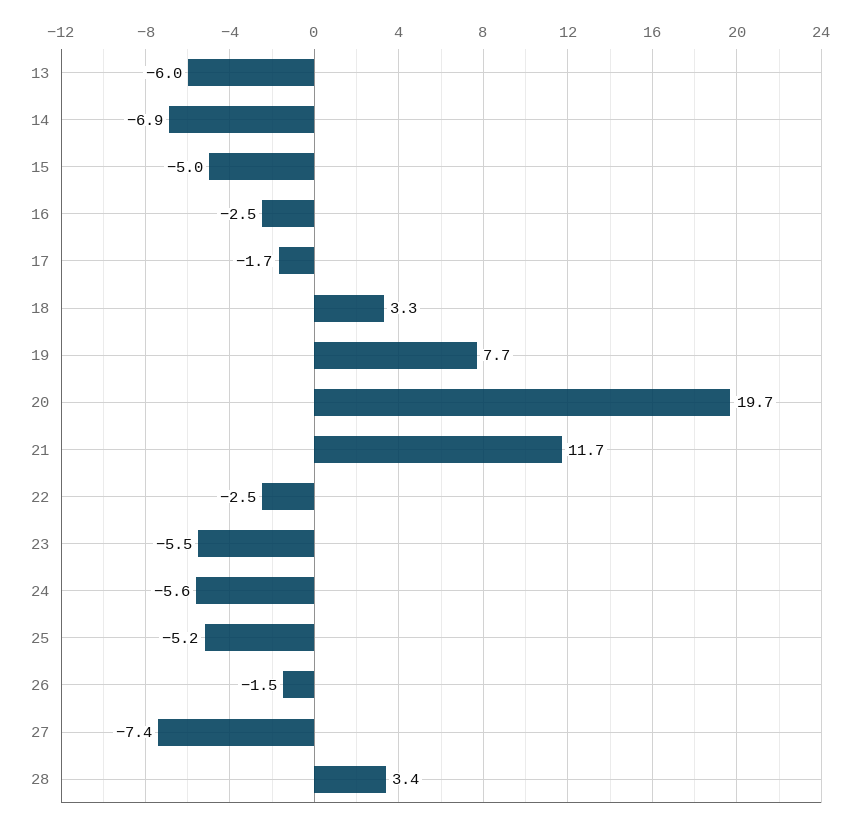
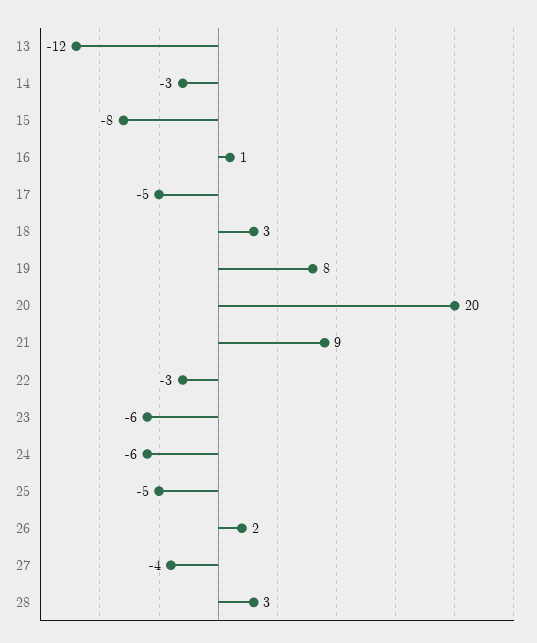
  {
-   "13": -6,
+   "13": -12,
-   "14": -6.9,
+   "14": -3,
-   "15": -5,
+   "15": -8,
-   "16": -2.5,
+   "16": 1,
-   "17": -1.7,
+   "17": -5,
    "18": 3.3,
    "19": 7.7,
    "20": 19.7,
-   "21": 11.7,
+   "21": 9,
    "22": -2.5,
    "23": -5.5,
    "24": -5.6,
    "25": -5.2,
-   "26": -1.5,
+   "26": 2,
-   "27": -7.4,
+   "27": -4,
    "28": 3.4
  }

